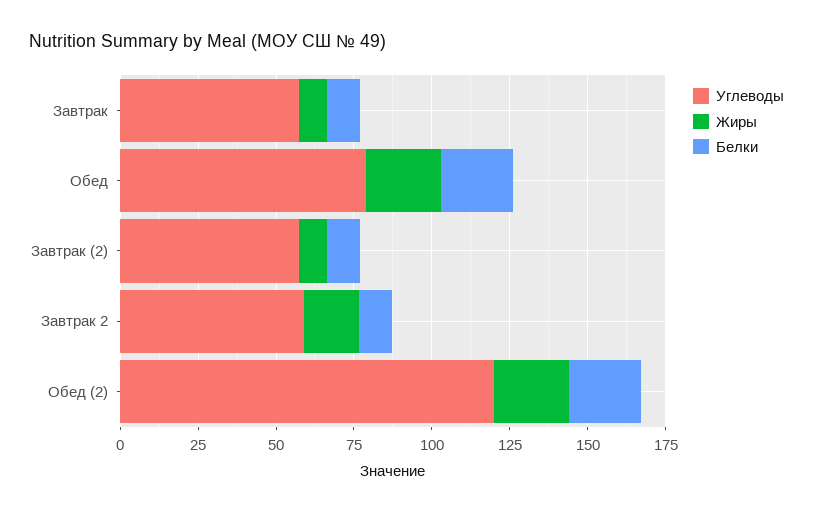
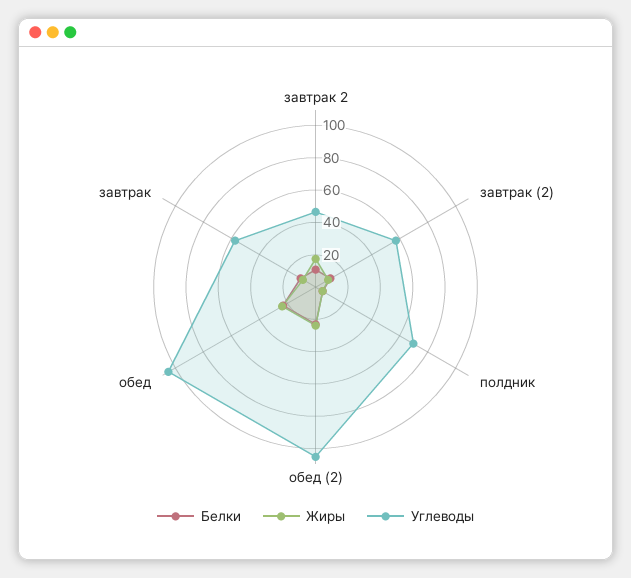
  {
    "Углеводы": {
      "Завтрак": 55,
-     "Обед": 80,
+     "Обед": 105,
      "Завтрак (2)": 55,
-     "Завтрак 2": 60,
+     "Завтрак 2": 45,
-     "Обед (2)": 120
+     "Обед (2)": 105,
+     "полдник": 70
    },
    "Жиры": {
      "Завтрак": 10,
      "Обед": 25,
      "Завтрак (2)": 10,
      "Завтрак 2": 15,
-     "Обед (2)": 25
+     "Обед (2)": 25,
+     "полдник": 5
    },
    "Белки": {
      "Завтрак": 10,
      "Обед": 25,
      "Завтрак (2)": 10,
      "Завтрак 2": 10,
-     "Обед (2)": 25
+     "Обед (2)": 25,
+     "полдник": 5
    }
  }

